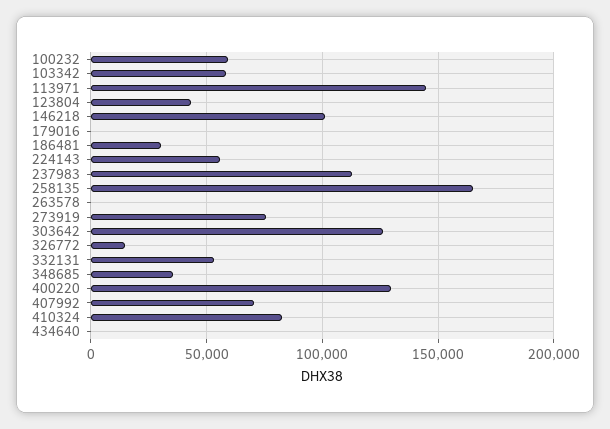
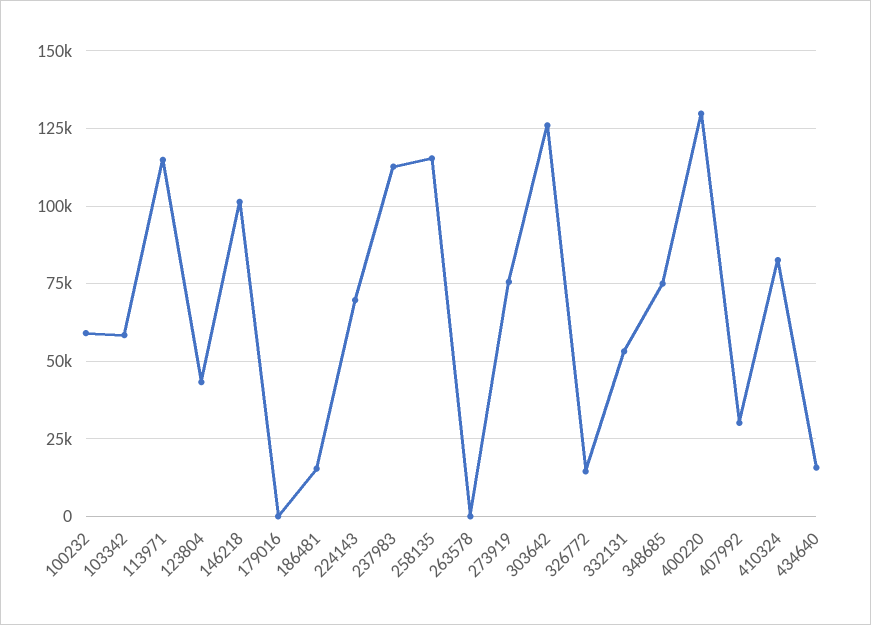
  {
    "100232": 60000,
    "103342": 57500,
-   "113971": 145000,
+   "113971": 115000,
    "123804": 42500,
    "146218": 102500,
    "179016": 0,
-   "186481": 30000,
+   "186481": 15000,
-   "224143": 55000,
+   "224143": 70000,
    "237983": 112500,
-   "258135": 165000,
+   "258135": 115000,
    "263578": 0,
    "273919": 75000,
    "303642": 125000,
    "326772": 15000,
    "332131": 52500,
-   "348685": 35000,
+   "348685": 75000,
    "400220": 130000,
-   "407992": 70000,
+   "407992": 30000,
    "410324": 82500,
-   "434640": 0
+   "434640": 15000
  }

